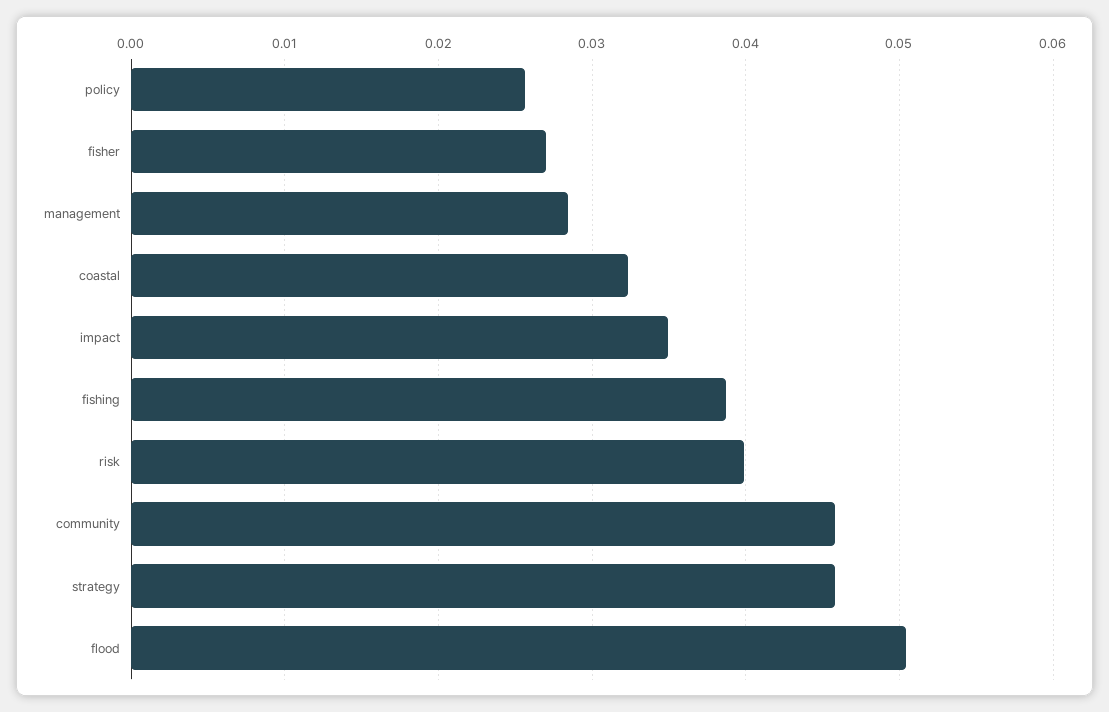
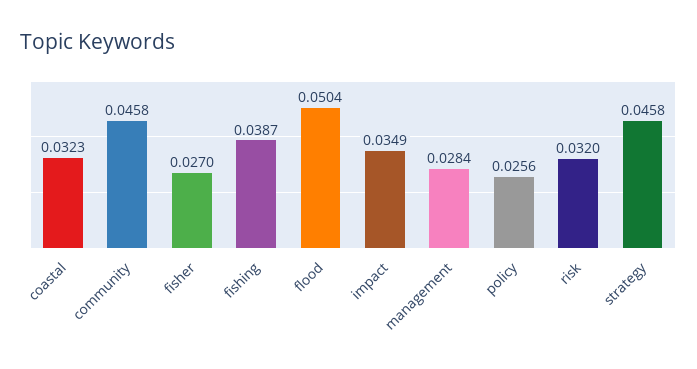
  {
    "policy": 0.0256,
    "fisher": 0.027,
    "management": 0.0284,
    "coastal": 0.0323,
    "impact": 0.0349,
    "fishing": 0.0387,
-   "risk": 0.04,
+   "risk": 0.032,
    "community": 0.0458,
    "strategy": 0.0458,
    "flood": 0.0504
  }

